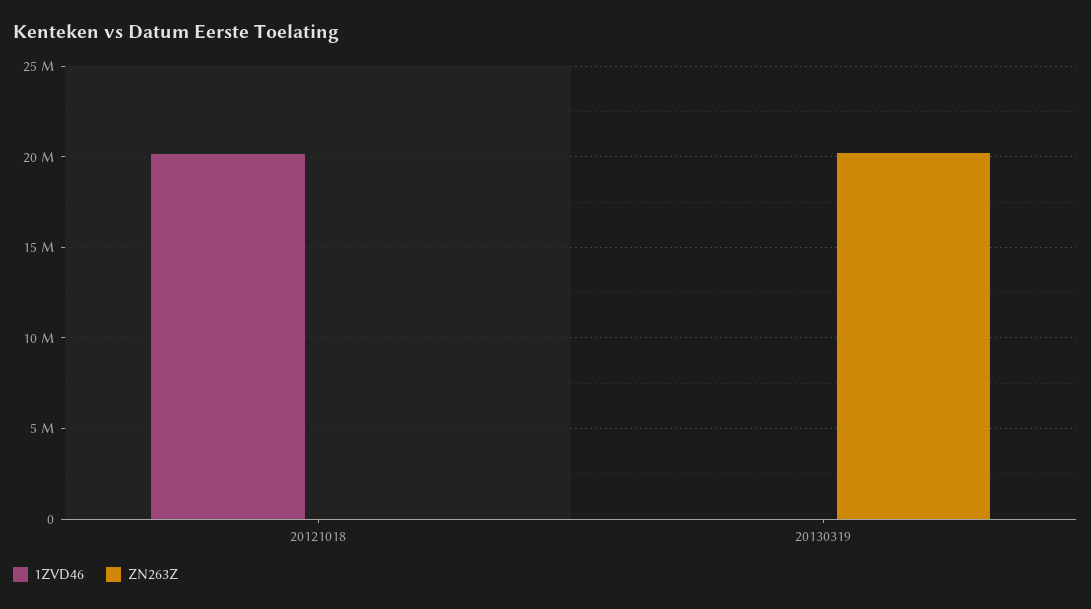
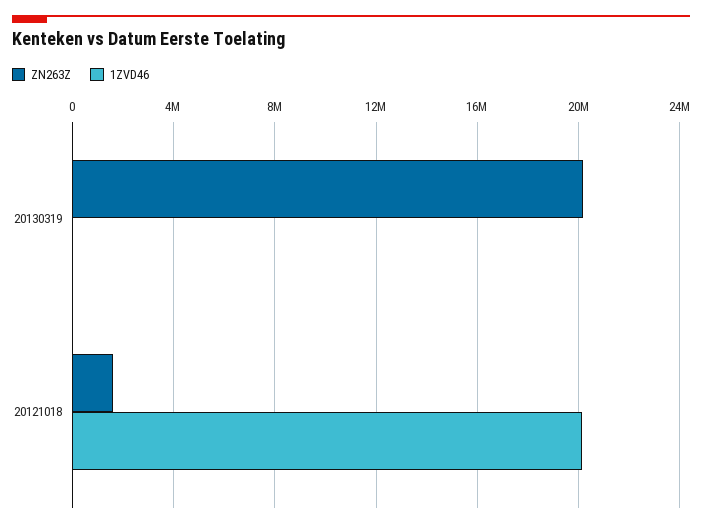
  {
    "1ZVD46": {
      "20121018": 20000000,
      "20130319": 0
    },
    "ZN263Z": {
-     "20121018": 0,
+     "20121018": 1500000,
      "20130319": 20000000
    }
  }

